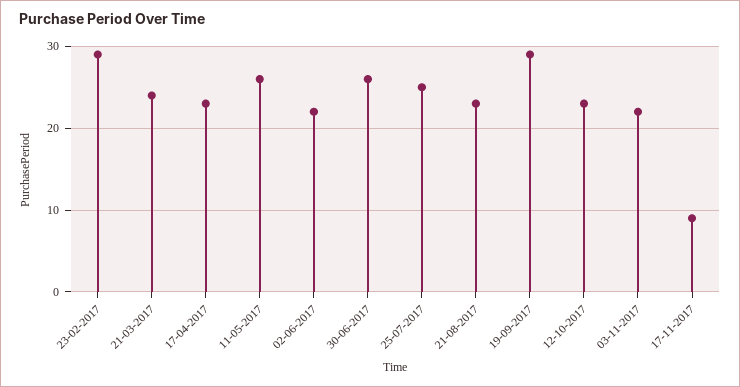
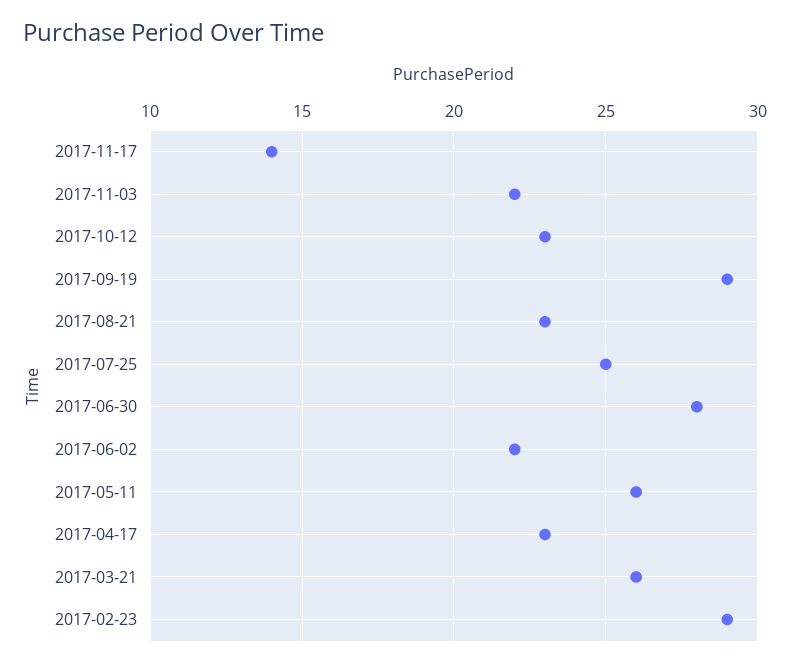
  {
    "23-02-2017": 29,
-   "21-03-2017": 24,
+   "21-03-2017": 26,
    "17-04-2017": 23,
    "11-05-2017": 26,
    "02-06-2017": 22,
-   "30-06-2017": 26,
+   "30-06-2017": 28,
    "25-07-2017": 25,
    "21-08-2017": 23,
    "19-09-2017": 29,
    "12-10-2017": 23,
    "03-11-2017": 22,
-   "17-11-2017": 9
+   "17-11-2017": 14
  }

